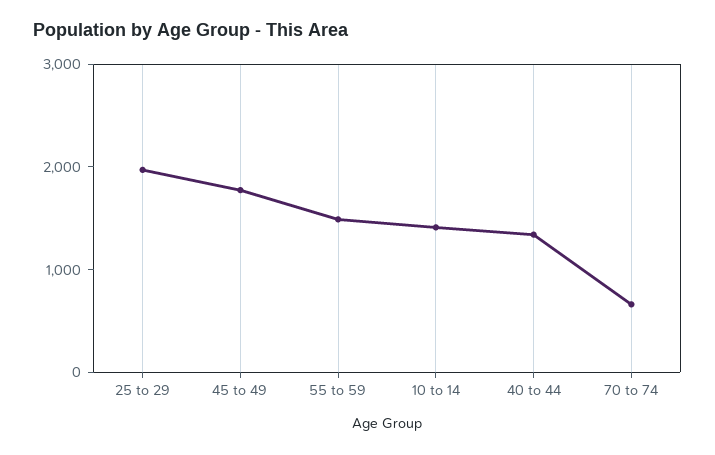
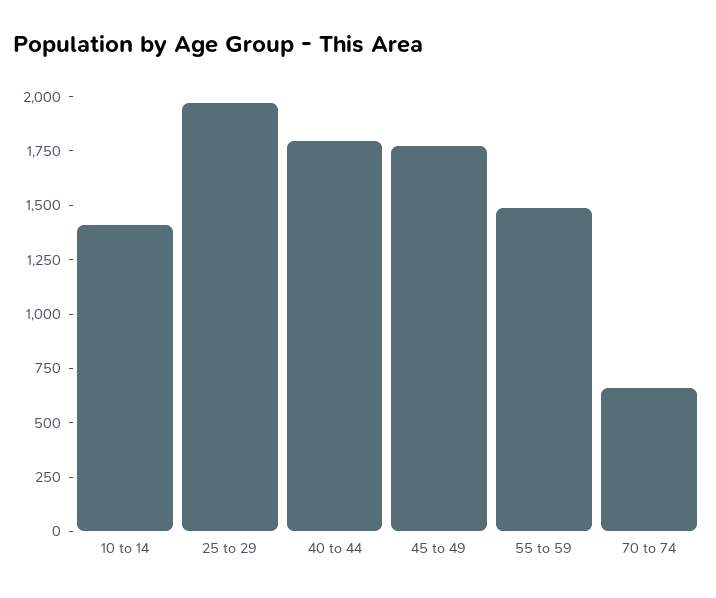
  {
    "25 to 29": 1950,
    "45 to 49": 1750,
    "55 to 59": 1500,
    "10 to 14": 1400,
-   "40 to 44": 1400,
+   "40 to 44": 1800,
    "70 to 74": 650
  }

